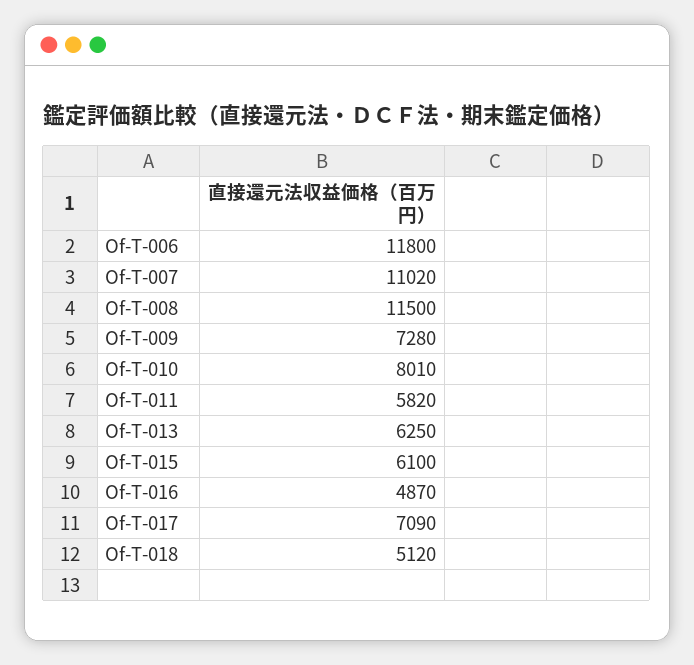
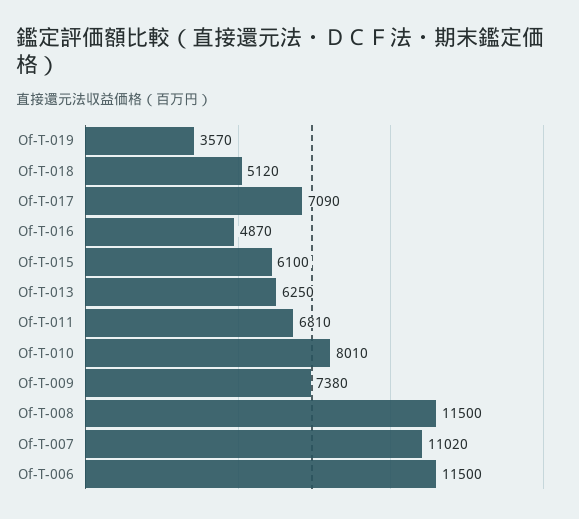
  {
-   "Of-T-006": 11800,
+   "Of-T-006": 11500,
    "Of-T-007": 11020,
    "Of-T-008": 11500,
-   "Of-T-009": 7280,
+   "Of-T-009": 7380,
    "Of-T-010": 8010,
-   "Of-T-011": 5820,
+   "Of-T-011": 6810,
    "Of-T-013": 6250,
    "Of-T-015": 6100,
    "Of-T-016": 4870,
    "Of-T-017": 7090,
-   "Of-T-018": 5120
+   "Of-T-018": 5120,
+   "Of-T-019": 3570
  }

